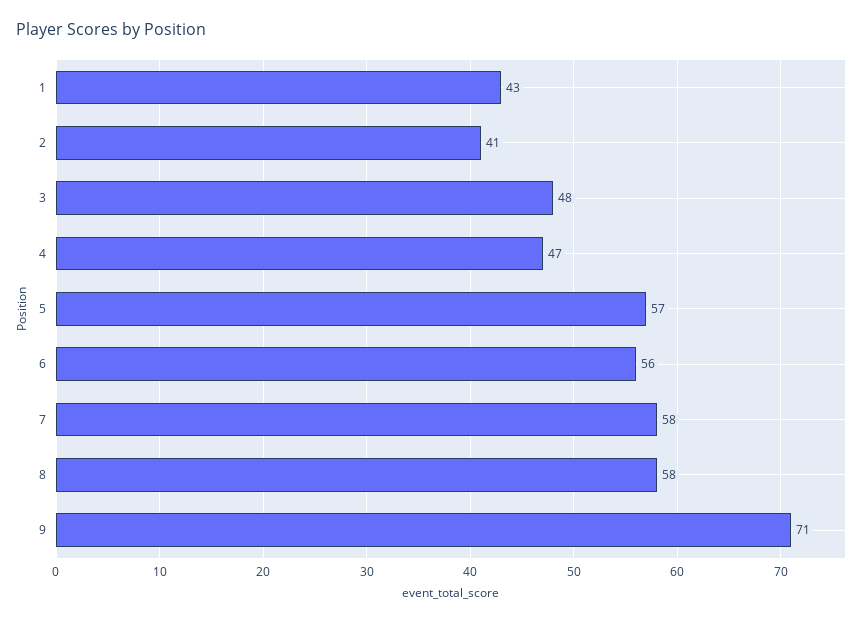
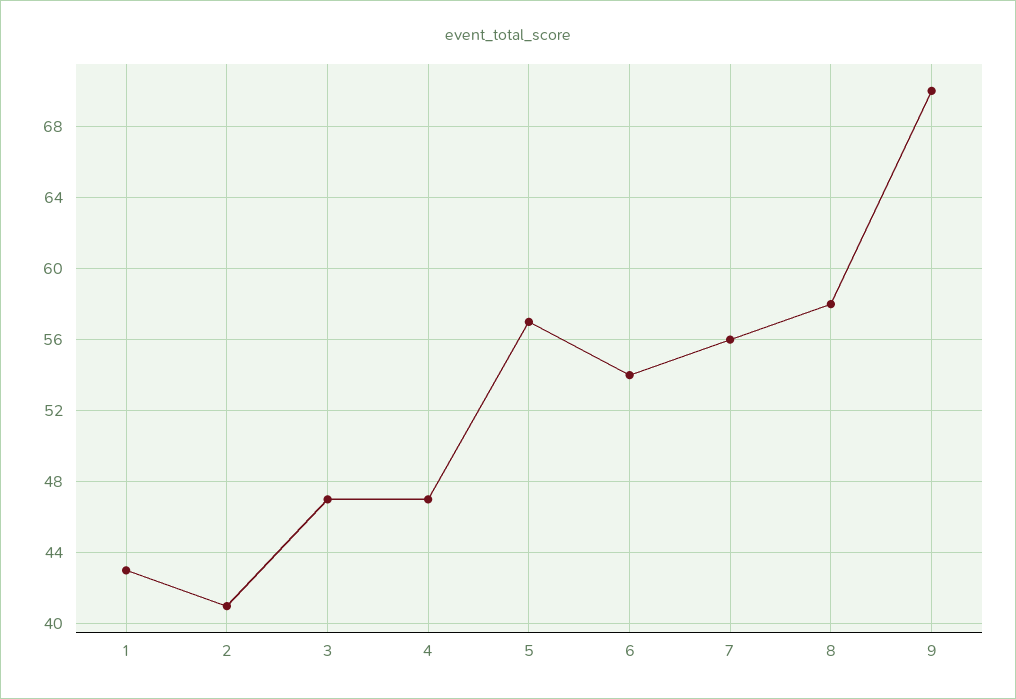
  {
    "1": 43,
    "2": 41,
-   "3": 48,
+   "3": 47,
    "4": 47,
    "5": 57,
-   "6": 56,
+   "6": 54,
-   "7": 58,
+   "7": 56,
    "8": 58,
-   "9": 71
+   "9": 70
  }

